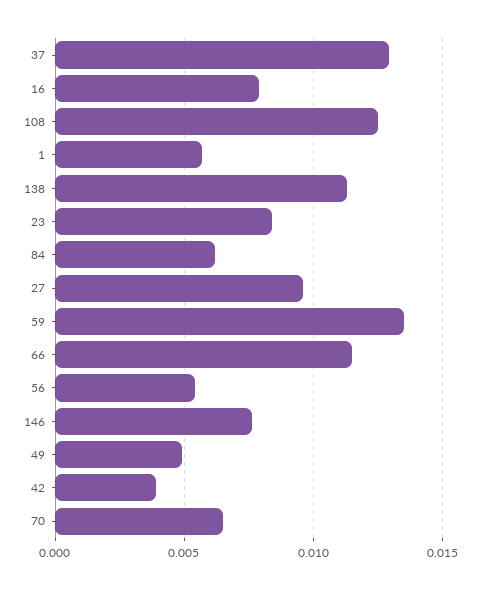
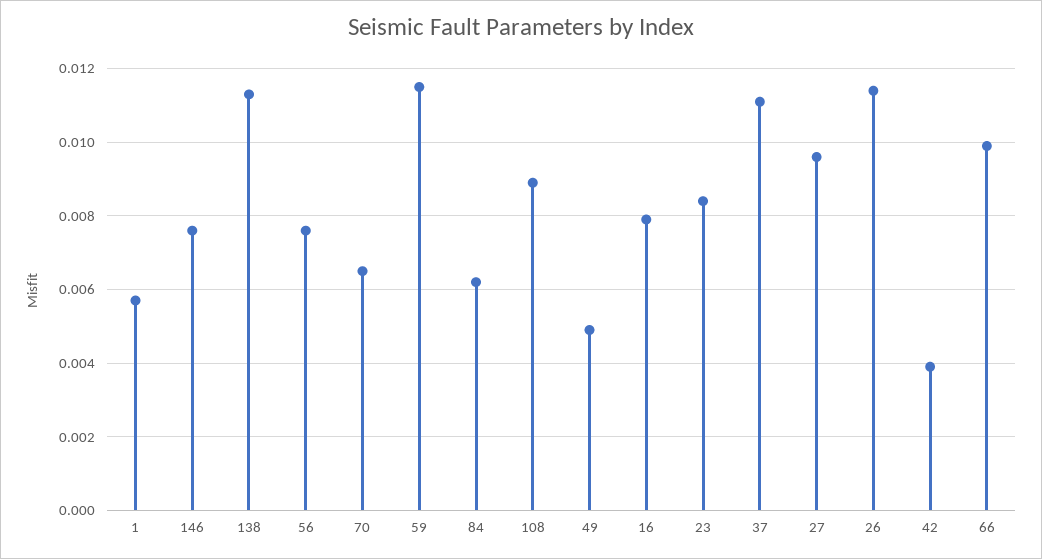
  {
-   "37": 0.013,
+   "37": 0.011,
    "16": 0.008,
-   "108": 0.0125,
+   "108": 0.009,
    "1": 0.0055,
    "138": 0.0115,
    "23": 0.0085,
    "84": 0.006,
    "27": 0.0095,
-   "59": 0.0135,
+   "59": 0.0115,
-   "66": 0.0115,
+   "66": 0.01,
-   "56": 0.0055,
+   "56": 0.0075,
    "146": 0.0075,
    "49": 0.005,
    "42": 0.004,
-   "70": 0.0065
+   "70": 0.0065,
+   "26": 0.0115
  }

